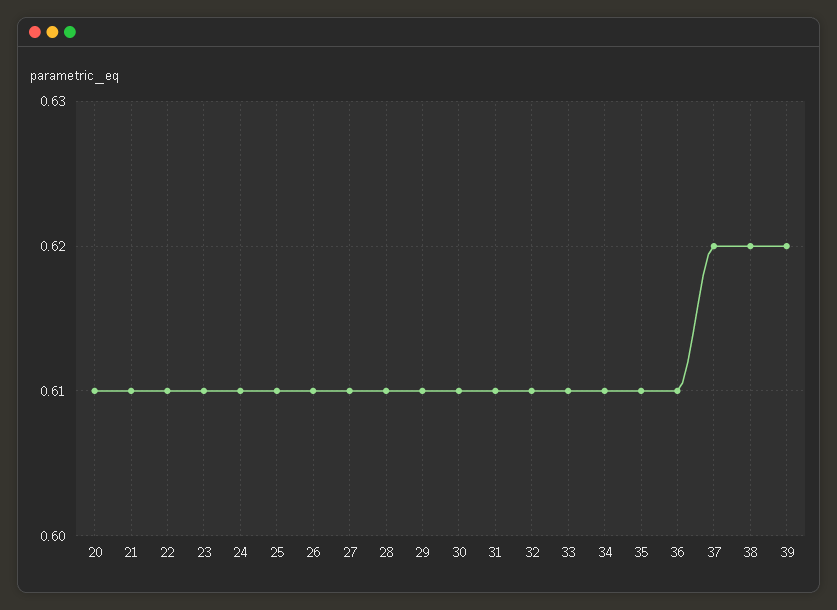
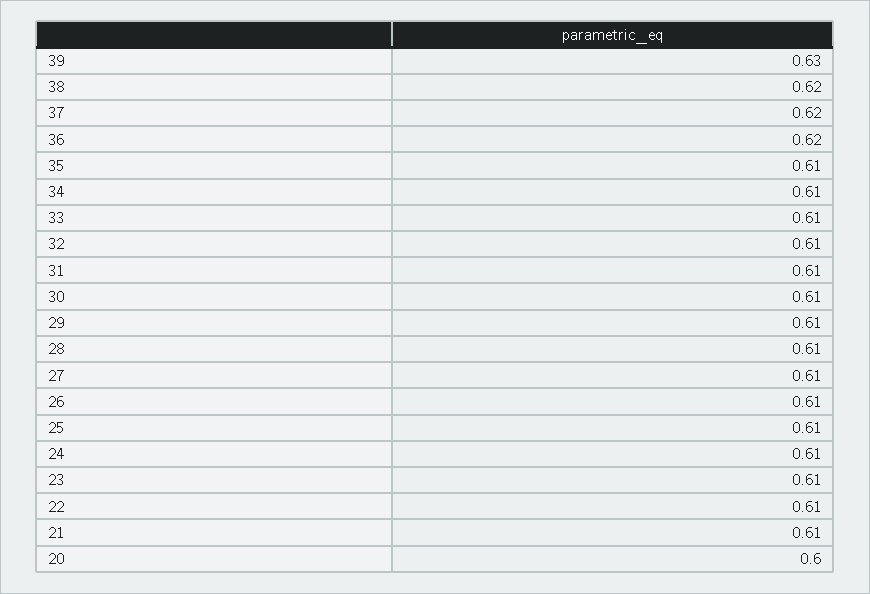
  {
-   "20": 0.61,
+   "20": 0.6,
    "21": 0.61,
    "22": 0.61,
    "23": 0.61,
    "24": 0.61,
    "25": 0.61,
    "26": 0.61,
    "27": 0.61,
    "28": 0.61,
    "29": 0.61,
    "30": 0.61,
    "31": 0.61,
    "32": 0.61,
    "33": 0.61,
    "34": 0.61,
    "35": 0.61,
-   "36": 0.61,
+   "36": 0.62,
    "37": 0.62,
    "38": 0.62,
-   "39": 0.62
+   "39": 0.63
  }

